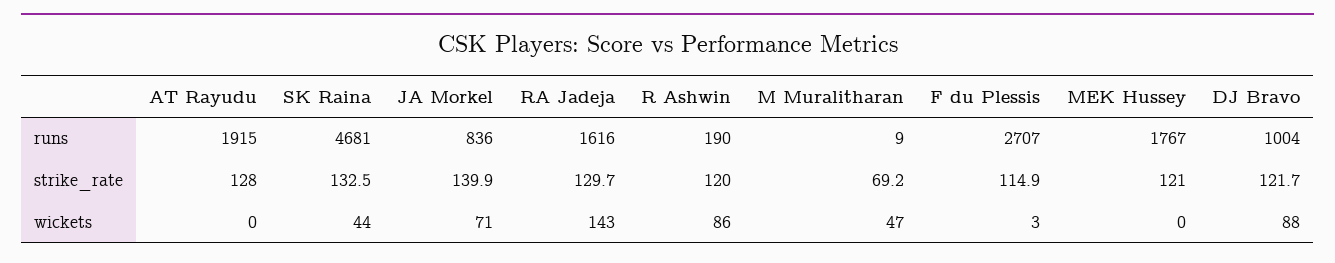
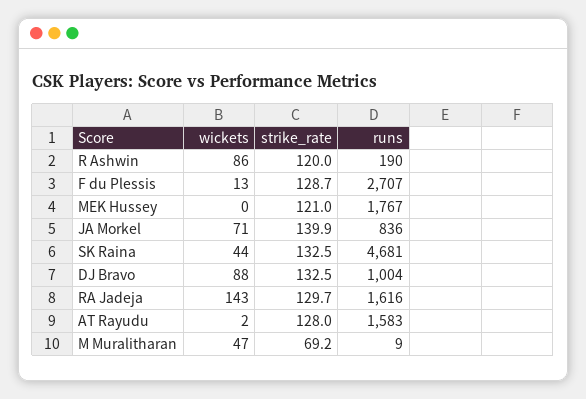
  {
    "AT Rayudu": {
-     "runs": 1915,
+     "runs": 1583,
      "strike_rate": 128,
-     "wickets": 0
+     "wickets": 2
    },
    "SK Raina": {
      "runs": 4681,
      "strike_rate": 132.5,
      "wickets": 44
    },
    "JA Morkel": {
      "runs": 836,
      "strike_rate": 139.9,
      "wickets": 71
    },
    "RA Jadeja": {
      "runs": 1616,
      "strike_rate": 129.7,
      "wickets": 143
    },
    "R Ashwin": {
      "runs": 190,
      "strike_rate": 120,
      "wickets": 86
    },
    "M Muralitharan": {
      "runs": 9,
      "strike_rate": 69.2,
      "wickets": 47
    },
    "F du Plessis": {
      "runs": 2707,
-     "strike_rate": 114.9,
+     "strike_rate": 128.7,
-     "wickets": 3
+     "wickets": 13
    },
    "MEK Hussey": {
      "runs": 1767,
      "strike_rate": 121,
      "wickets": 0
    },
    "DJ Bravo": {
      "runs": 1004,
-     "strike_rate": 121.7,
+     "strike_rate": 132.5,
      "wickets": 88
    }
  }

